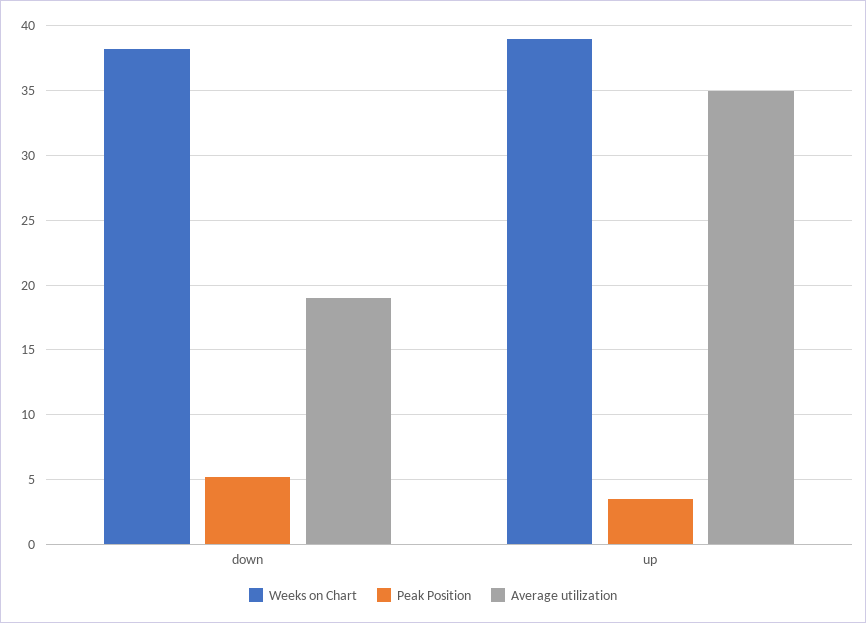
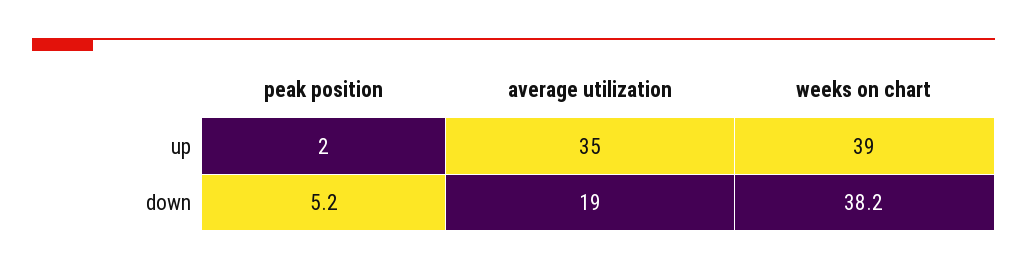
  {
    "Weeks on Chart": {
      "down": 38.2,
      "up": 39
    },
    "Peak Position": {
      "down": 5.2,
-     "up": 3.5
+     "up": 2
    },
    "Average utilization": {
      "down": 19,
      "up": 35
    }
  }

